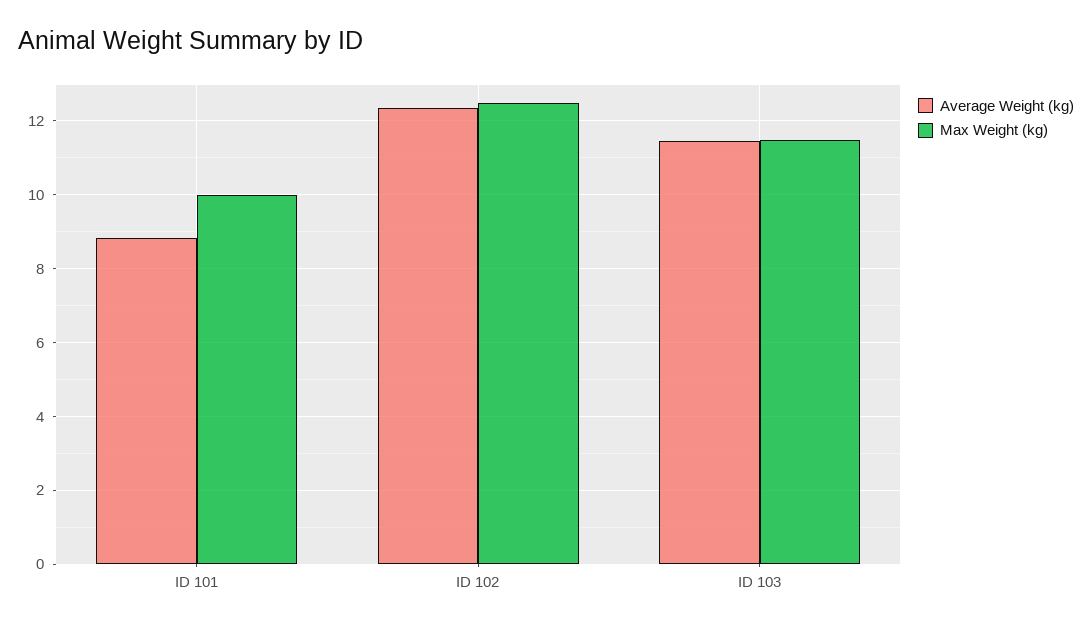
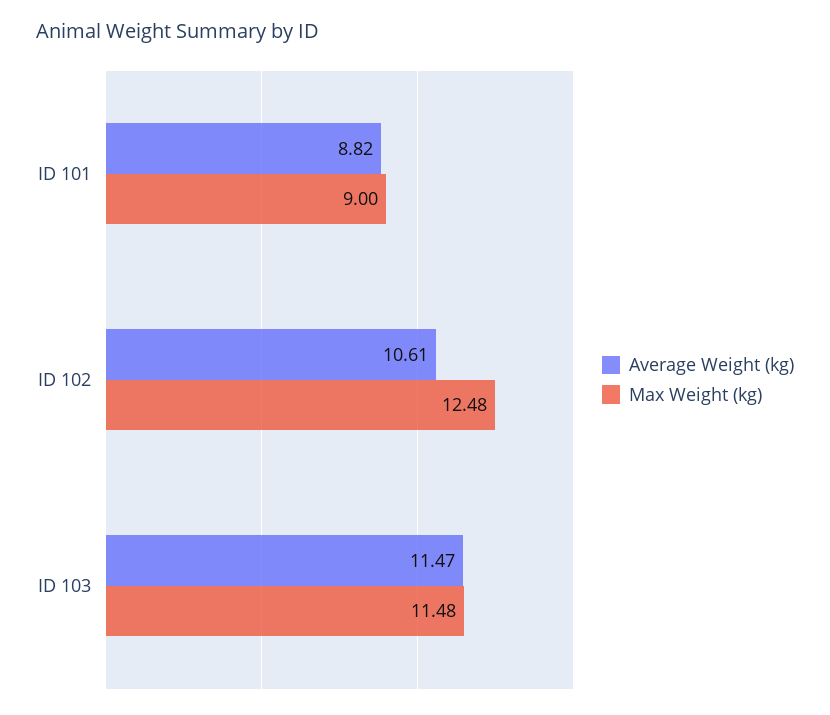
  {
    "Average Weight (kg)": {
      "ID 101": 8.82,
-     "ID 102": 12.4,
+     "ID 102": 10.61,
      "ID 103": 11.47
    },
    "Max Weight (kg)": {
-     "ID 101": 10,
+     "ID 101": 9,
      "ID 102": 12.48,
      "ID 103": 11.48
    }
  }

